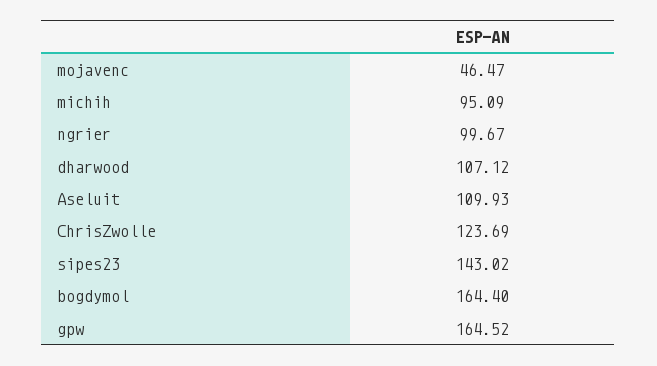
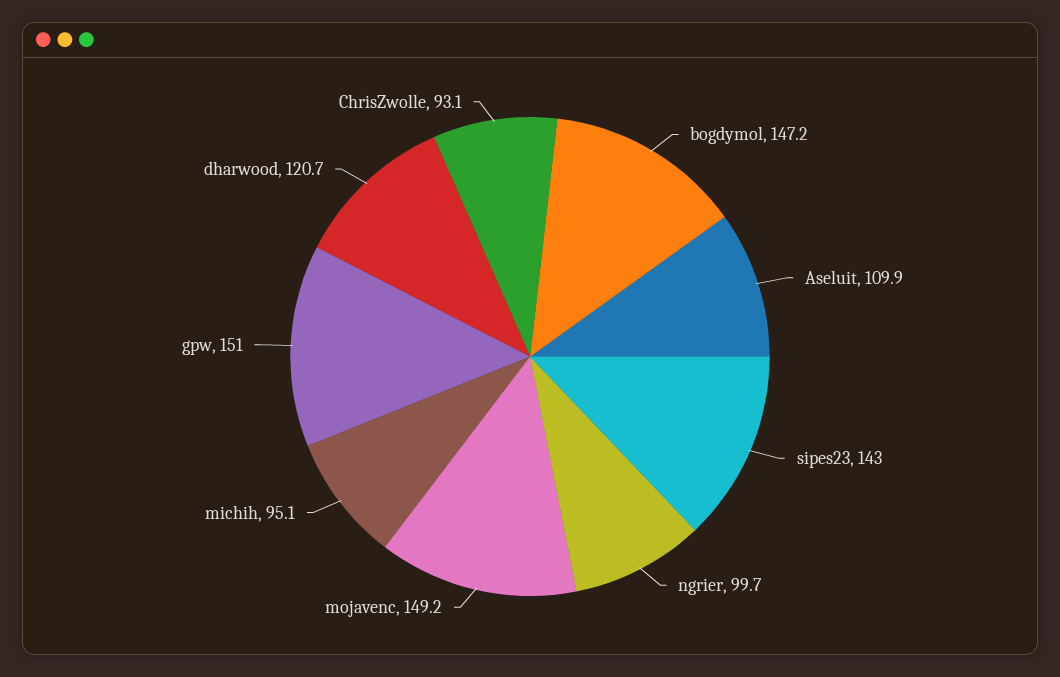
  {
-   "mojavenc": 46.47,
+   "mojavenc": 149.2,
    "michih": 95.09,
    "ngrier": 99.67,
-   "dharwood": 107.12,
+   "dharwood": 120.7,
    "Aseluit": 109.93,
-   "ChrisZwolle": 123.69,
+   "ChrisZwolle": 93.1,
    "sipes23": 143.02,
-   "bogdymol": 164.4,
+   "bogdymol": 147.2,
-   "gpw": 164.52
+   "gpw": 151
  }

